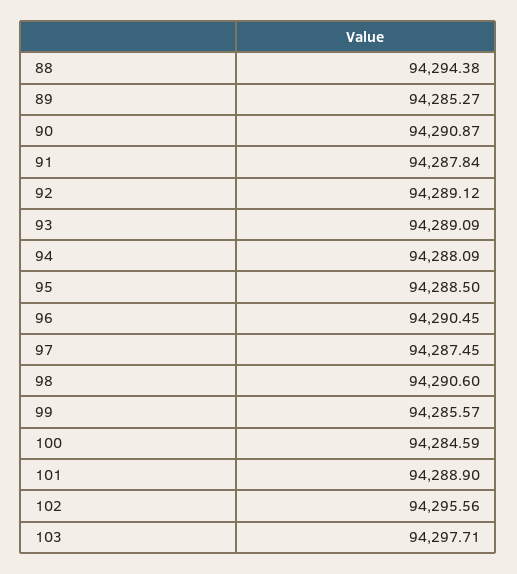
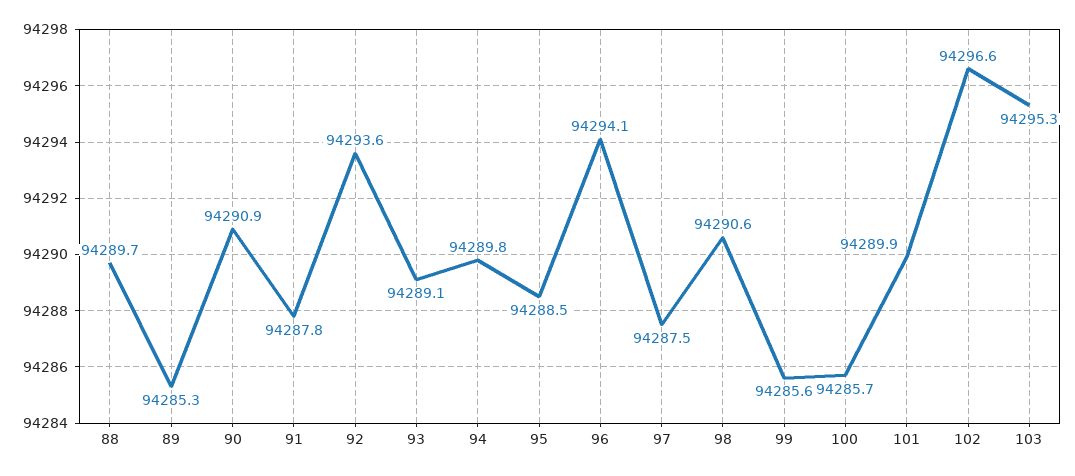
  {
-   "88": 94294.38,
+   "88": 94289.7,
    "89": 94285.27,
    "90": 94290.87,
    "91": 94287.84,
-   "92": 94289.12,
+   "92": 94293.6,
    "93": 94289.09,
-   "94": 94288.09,
+   "94": 94289.8,
    "95": 94288.5,
-   "96": 94290.45,
+   "96": 94294.1,
    "97": 94287.45,
    "98": 94290.6,
    "99": 94285.57,
-   "100": 94284.59,
+   "100": 94285.7,
-   "101": 94288.9,
+   "101": 94289.9,
-   "102": 94295.56,
+   "102": 94296.6,
-   "103": 94297.71
+   "103": 94295.3
  }

